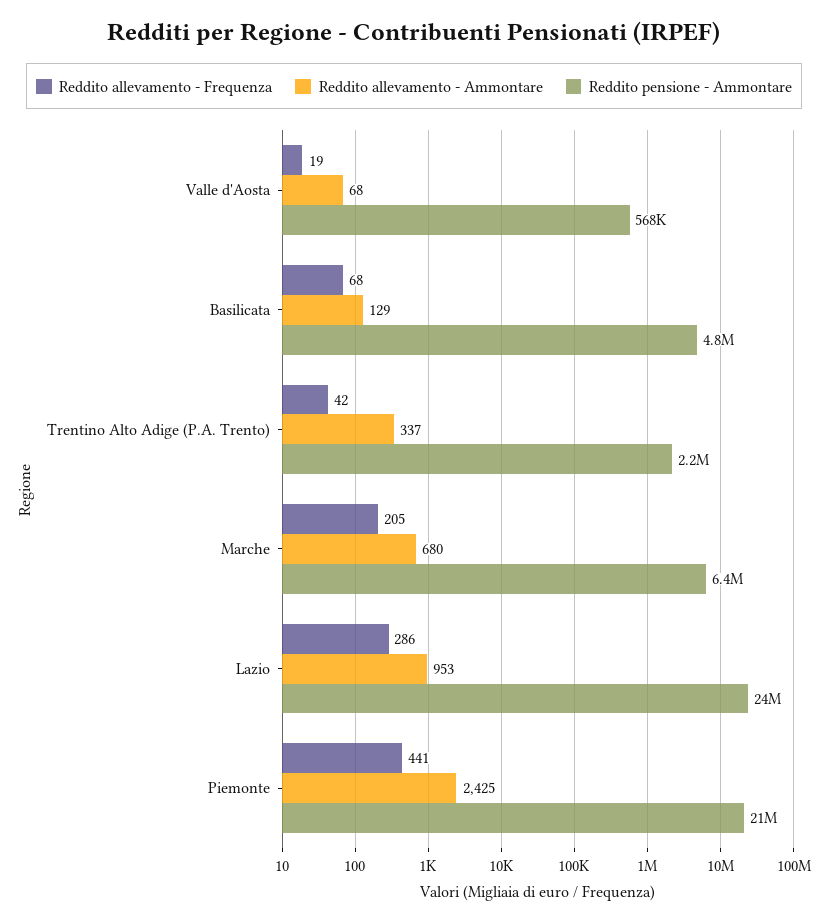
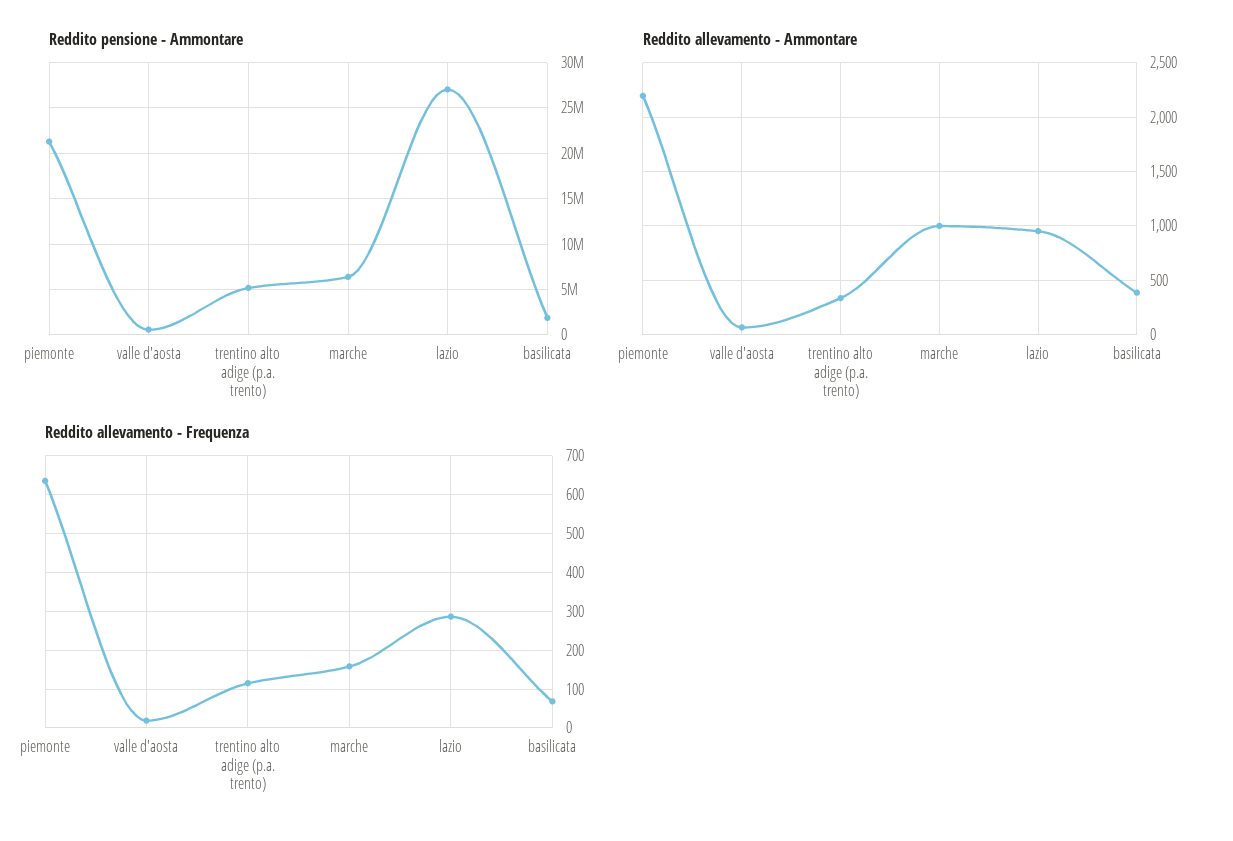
  {
    "Reddito allevamento - Frequenza": {
      "Valle d'Aosta": 19,
      "Basilicata": 68,
-     "Trentino Alto Adige (P.A. Trento)": 42,
+     "Trentino Alto Adige (P.A. Trento)": 120,
-     "Marche": 205,
+     "Marche": 160,
      "Lazio": 286,
-     "Piemonte": 441
+     "Piemonte": 640
    },
    "Reddito allevamento - Ammontare": {
      "Valle d'Aosta": 68,
-     "Basilicata": 129,
+     "Basilicata": 400,
      "Trentino Alto Adige (P.A. Trento)": 337,
-     "Marche": 680,
+     "Marche": 1000,
      "Lazio": 953,
-     "Piemonte": 2425
+     "Piemonte": 2200
    },
    "Reddito pensione - Ammontare": {
      "Valle d'Aosta": 568000,
-     "Basilicata": 4800000,
+     "Basilicata": 2000000,
-     "Trentino Alto Adige (P.A. Trento)": 2200000,
+     "Trentino Alto Adige (P.A. Trento)": 5000000,
      "Marche": 6400000,
-     "Lazio": 24000000,
+     "Lazio": 27000000,
      "Piemonte": 21000000
    }
  }

